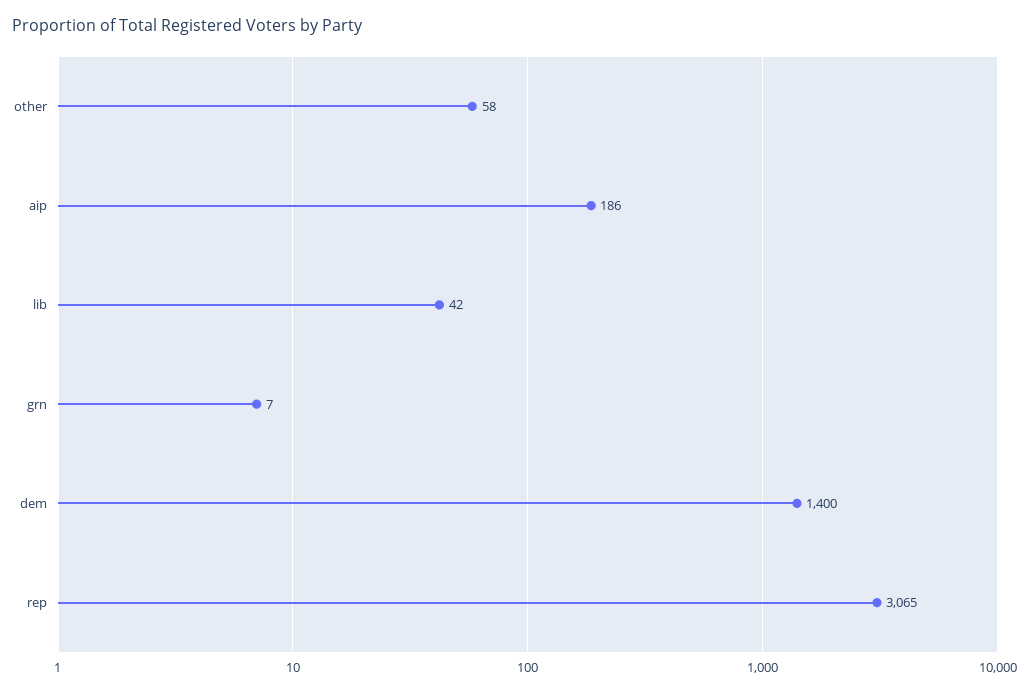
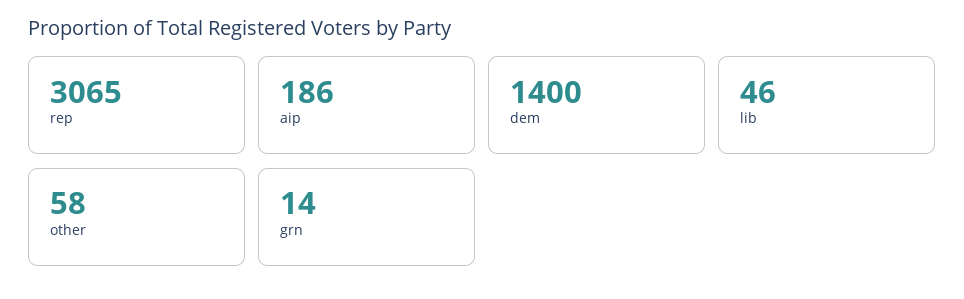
  {
    "other": 58,
    "aip": 186,
-   "lib": 42,
+   "lib": 46,
-   "grn": 7,
+   "grn": 14,
    "dem": 1400,
    "rep": 3065
  }

